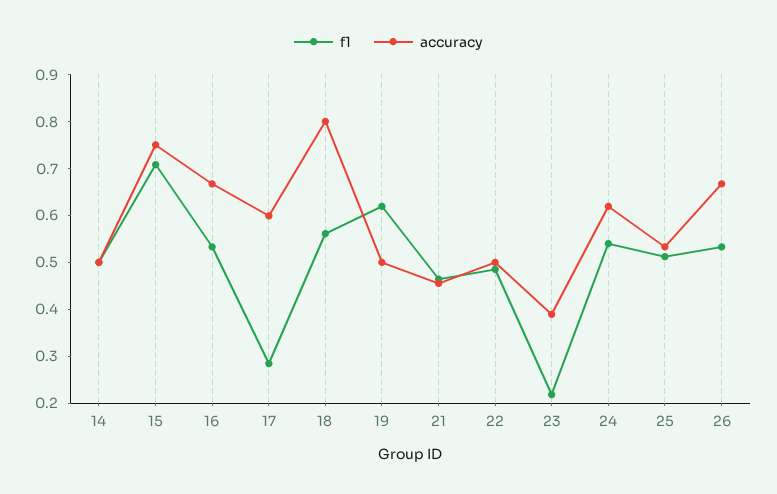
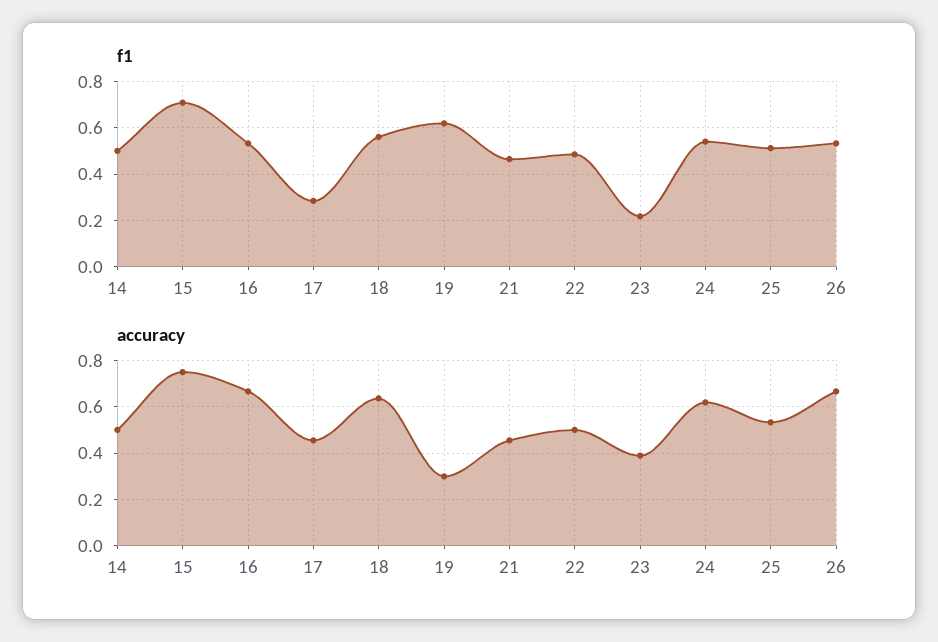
  {
    "f1": {
      "14": 0.5,
      "15": 0.7,
      "16": 0.54,
      "17": 0.28,
      "18": 0.56,
      "19": 0.62,
      "21": 0.46,
      "22": 0.48,
      "23": 0.22,
      "24": 0.54,
      "25": 0.52,
      "26": 0.54
    },
    "accuracy": {
      "14": 0.5,
      "15": 0.76,
      "16": 0.66,
-     "17": 0.6,
+     "17": 0.45,
-     "18": 0.8,
+     "18": 0.65,
-     "19": 0.5,
+     "19": 0.3,
      "21": 0.46,
      "22": 0.5,
      "23": 0.38,
      "24": 0.62,
      "25": 0.54,
      "26": 0.66
    }
  }

